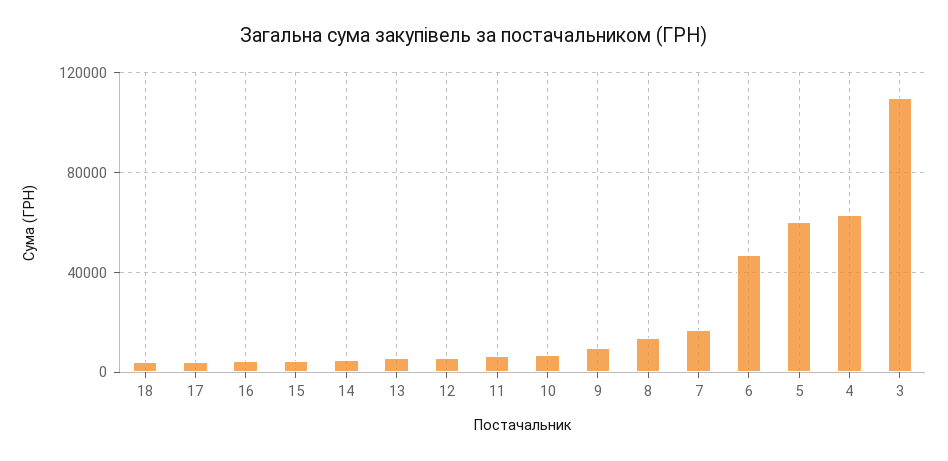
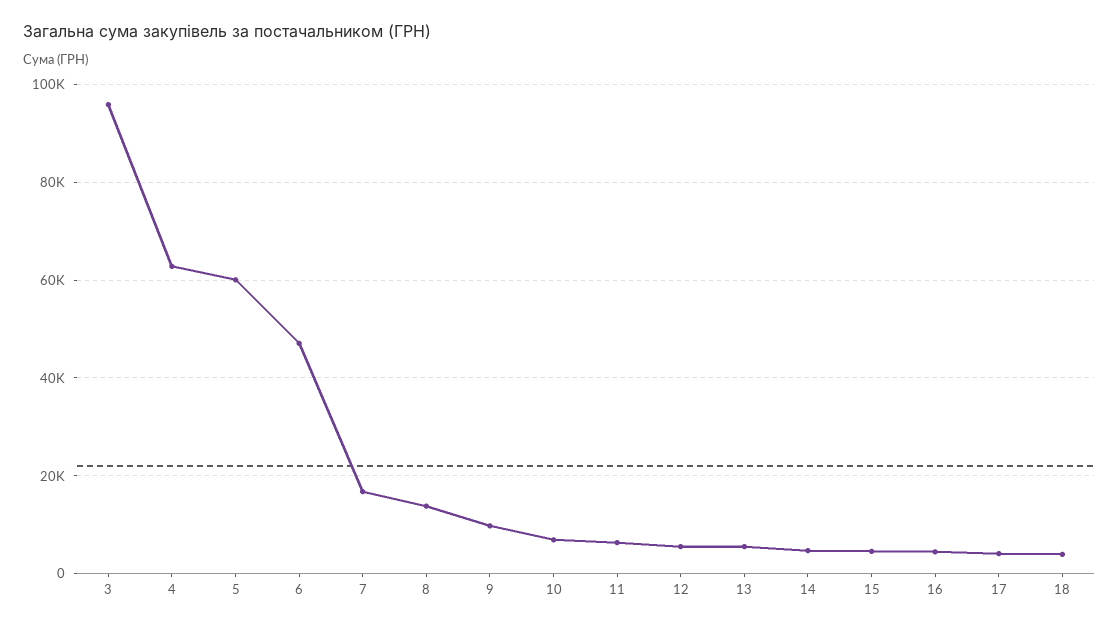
  {
    "18": 4000,
    "17": 4000,
    "16": 4000,
    "15": 4000,
    "14": 4000,
    "13": 6000,
    "12": 6000,
    "11": 6000,
    "10": 6000,
    "9": 10000,
    "8": 14000,
    "7": 16000,
    "6": 48000,
    "5": 60000,
    "4": 62000,
-   "3": 110000
+   "3": 96000
  }

